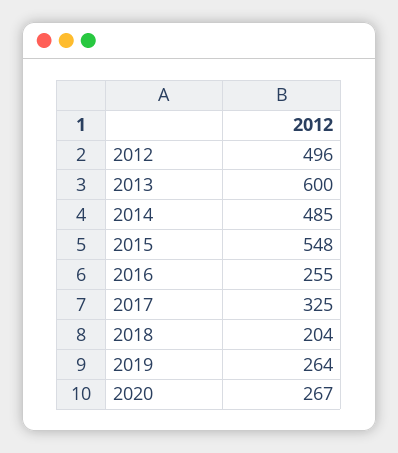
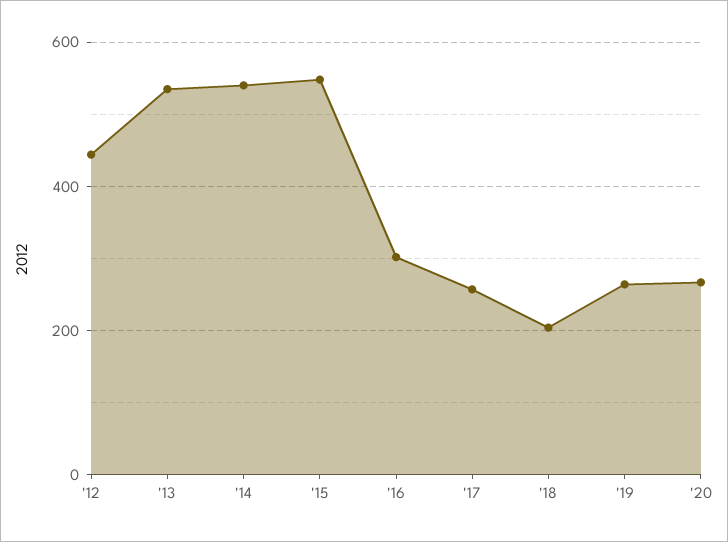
  {
-   "2012": 496,
+   "2012": 440,
-   "2013": 600,
+   "2013": 540,
-   "2014": 485,
+   "2014": 540,
    "2015": 548,
-   "2016": 255,
+   "2016": 300,
-   "2017": 325,
+   "2017": 260,
    "2018": 204,
    "2019": 264,
    "2020": 267
  }

